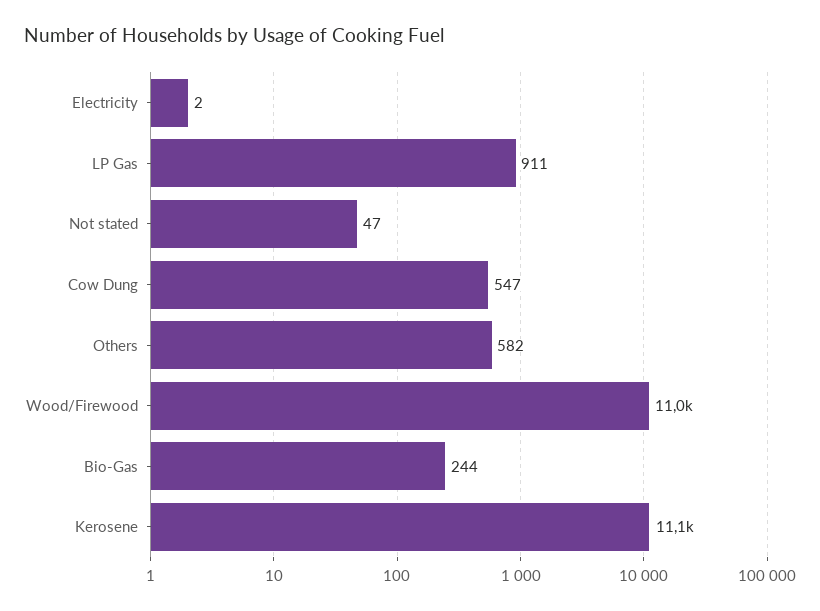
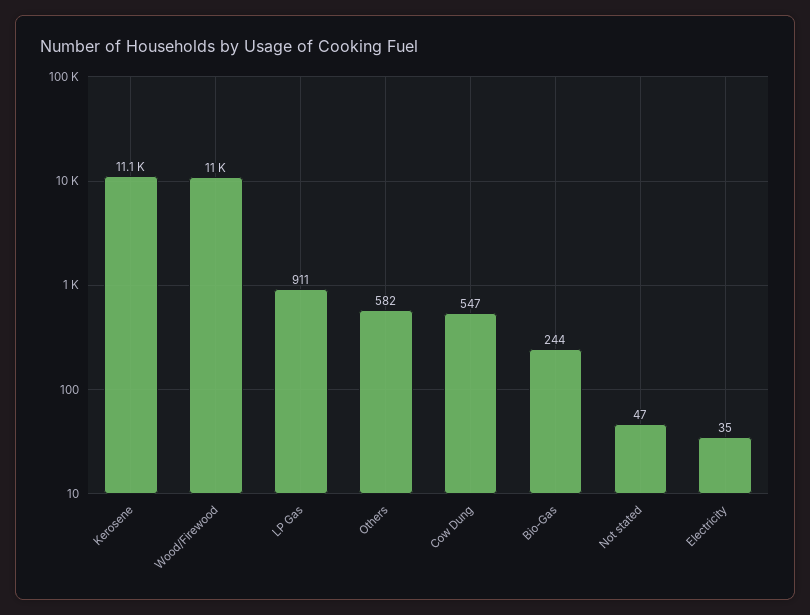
  {
-   "Electricity": 2,
+   "Electricity": 35,
    "LP Gas": 911,
    "Not stated": 47,
    "Cow Dung": 547,
    "Others": 582,
    "Wood/Firewood": 11000,
    "Bio-Gas": 244,
    "Kerosene": 11100
  }

